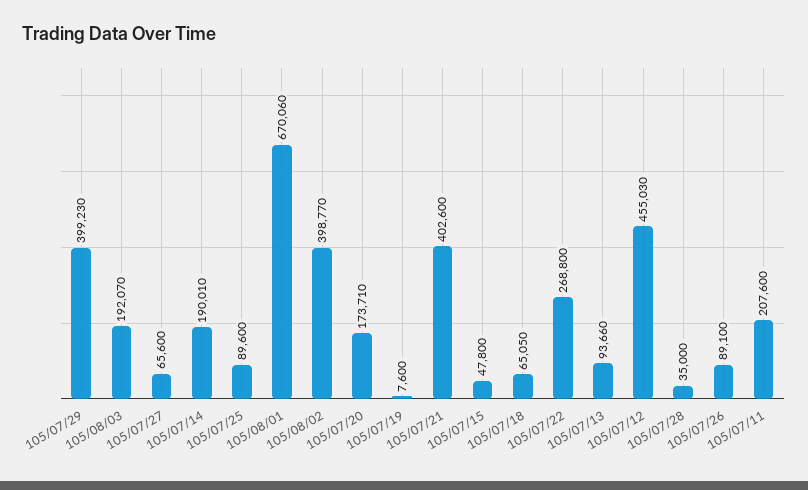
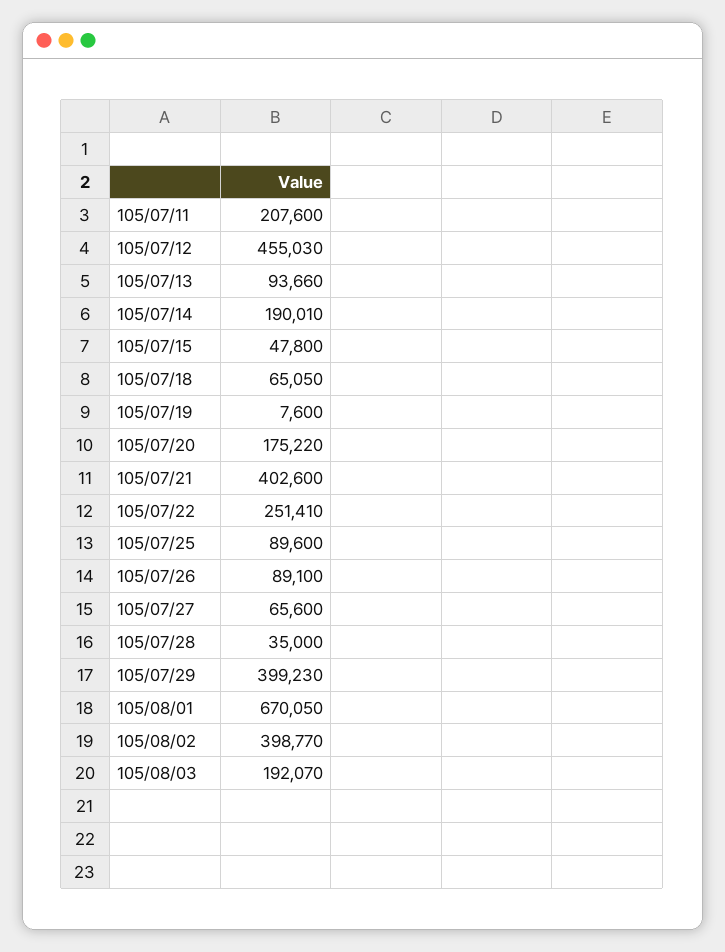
  {
    "105/07/29": 399230,
    "105/08/03": 192070,
    "105/07/27": 65600,
    "105/07/14": 190010,
    "105/07/25": 89600,
-   "105/08/01": 670060,
+   "105/08/01": 670050,
    "105/08/02": 398770,
-   "105/07/20": 173710,
+   "105/07/20": 175220,
    "105/07/19": 7600,
    "105/07/21": 402600,
    "105/07/15": 47800,
    "105/07/18": 65050,
-   "105/07/22": 268800,
+   "105/07/22": 251410,
    "105/07/13": 93660,
    "105/07/12": 455030,
    "105/07/28": 35000,
    "105/07/26": 89100,
    "105/07/11": 207600
  }

